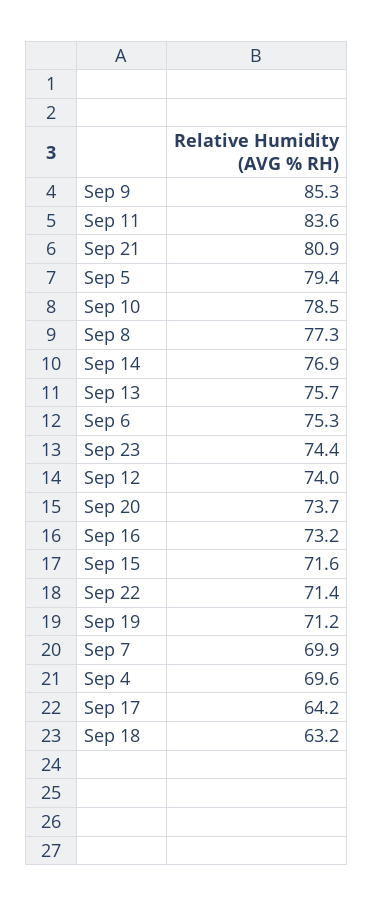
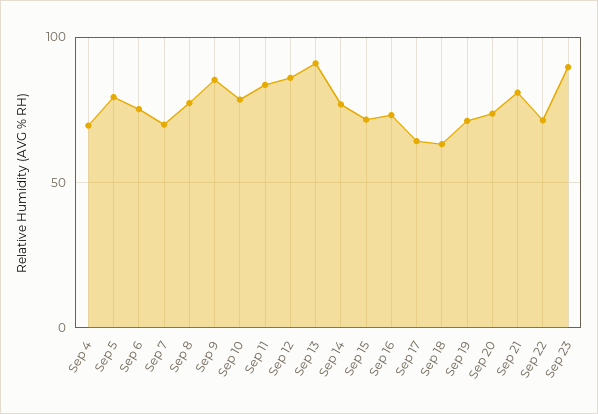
  {
    "Sep 9": 85.3,
    "Sep 11": 83.6,
    "Sep 21": 80.9,
    "Sep 5": 79.4,
    "Sep 10": 78.5,
    "Sep 8": 77.3,
    "Sep 14": 76.9,
-   "Sep 13": 75.7,
+   "Sep 13": 90,
    "Sep 6": 75.3,
-   "Sep 23": 74.4,
+   "Sep 23": 90,
-   "Sep 12": 74,
+   "Sep 12": 85,
    "Sep 20": 73.7,
    "Sep 16": 73.2,
    "Sep 15": 71.6,
    "Sep 22": 71.4,
    "Sep 19": 71.2,
    "Sep 7": 69.9,
    "Sep 4": 69.6,
    "Sep 17": 64.2,
    "Sep 18": 63.2
  }

